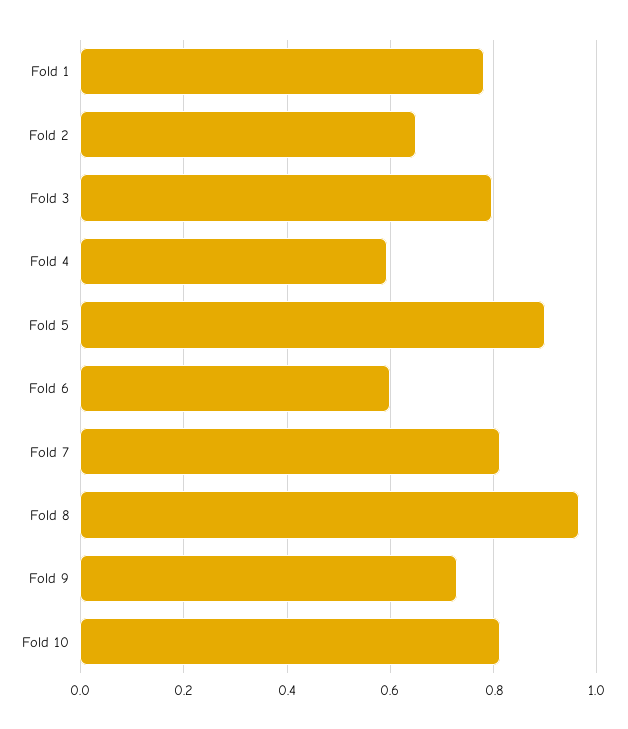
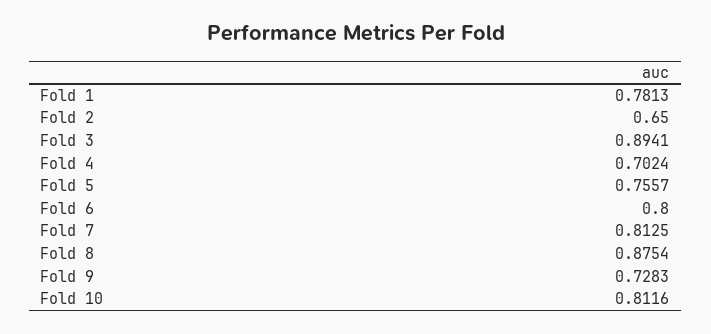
  {
    "Fold 1": 0.7813,
    "Fold 2": 0.65,
-   "Fold 3": 0.8,
+   "Fold 3": 0.8941,
-   "Fold 4": 0.6,
+   "Fold 4": 0.7024,
-   "Fold 5": 0.9,
+   "Fold 5": 0.7557,
-   "Fold 6": 0.6,
+   "Fold 6": 0.8,
    "Fold 7": 0.8125,
-   "Fold 8": 0.96,
+   "Fold 8": 0.8754,
    "Fold 9": 0.7283,
    "Fold 10": 0.8116
  }

